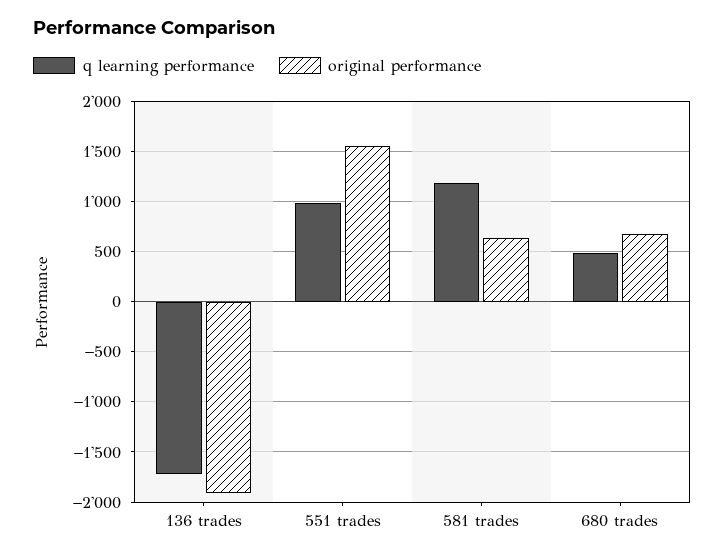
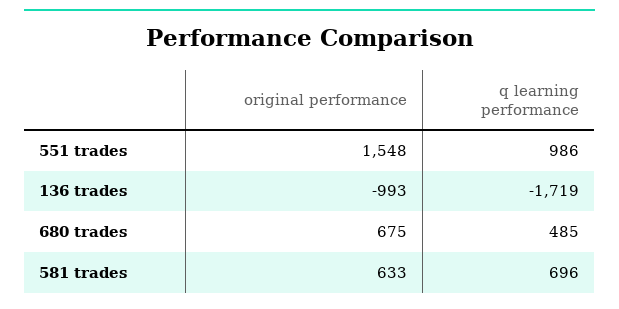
  {
    "q learning performance": {
      "136 trades": -1719,
      "551 trades": 986,
-     "581 trades": 1200,
+     "581 trades": 696,
      "680 trades": 485
    },
    "original performance": {
-     "136 trades": -1900,
+     "136 trades": -993,
      "551 trades": 1548,
      "581 trades": 633,
      "680 trades": 675
    }
  }

